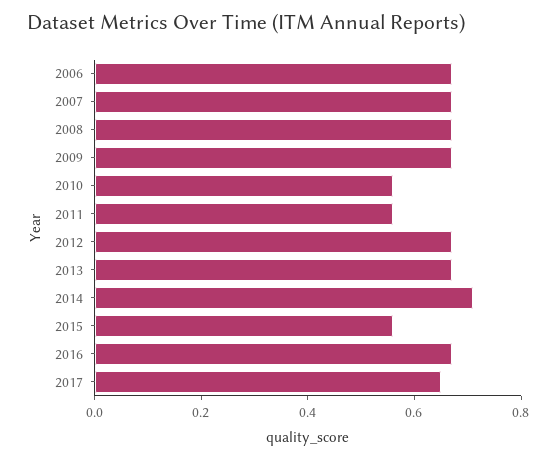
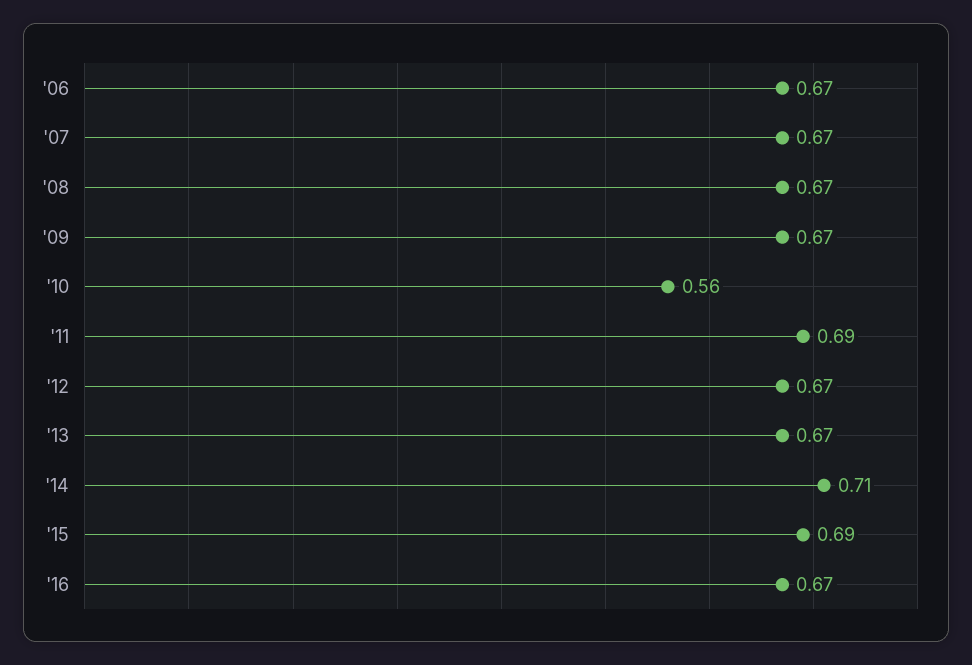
  {
    "2006": 0.67,
    "2007": 0.67,
    "2008": 0.67,
    "2009": 0.67,
    "2010": 0.56,
-   "2011": 0.55,
+   "2011": 0.69,
    "2012": 0.67,
    "2013": 0.67,
    "2014": 0.71,
-   "2015": 0.55,
+   "2015": 0.69,
-   "2016": 0.67,
+   "2016": 0.67
-   "2017": 0.65
  }

